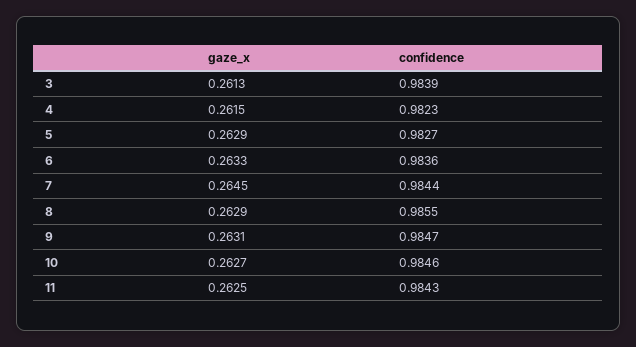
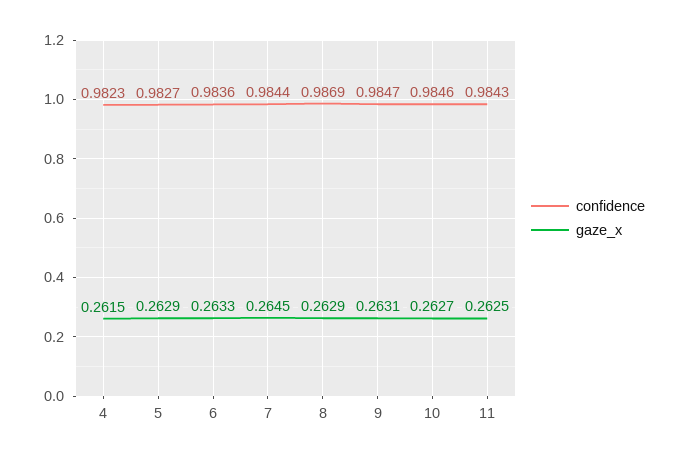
  {
    "gaze_x": {
-     "3": 0.2613,
      "4": 0.2615,
      "5": 0.2629,
      "6": 0.2633,
      "7": 0.2645,
      "8": 0.2629,
      "9": 0.2631,
      "10": 0.2627,
      "11": 0.2625
    },
    "confidence": {
-     "3": 0.9839,
      "4": 0.9823,
      "5": 0.9827,
      "6": 0.9836,
      "7": 0.9844,
-     "8": 0.9855,
+     "8": 0.9869,
      "9": 0.9847,
      "10": 0.9846,
      "11": 0.9843
    }
  }

